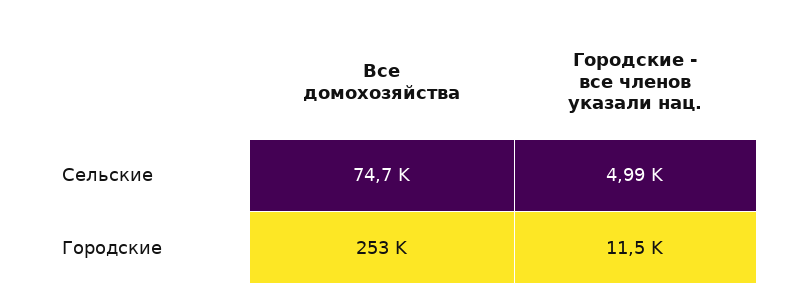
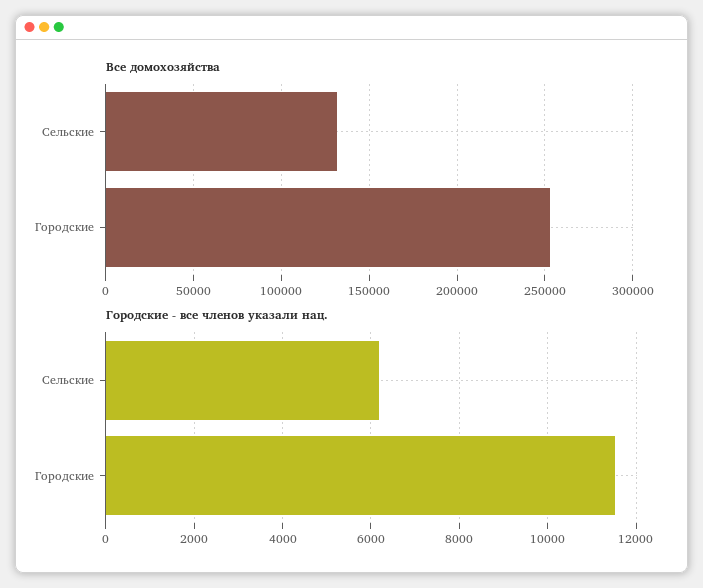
  {
    "Все домохозяйства": {
-     "Сельские": 74700,
+     "Сельские": 130000,
      "Городские": 253000
    },
    "Городские - все членов указали нац.": {
-     "Сельские": 4990,
+     "Сельские": 6200,
      "Городские": 11500
    }
  }

